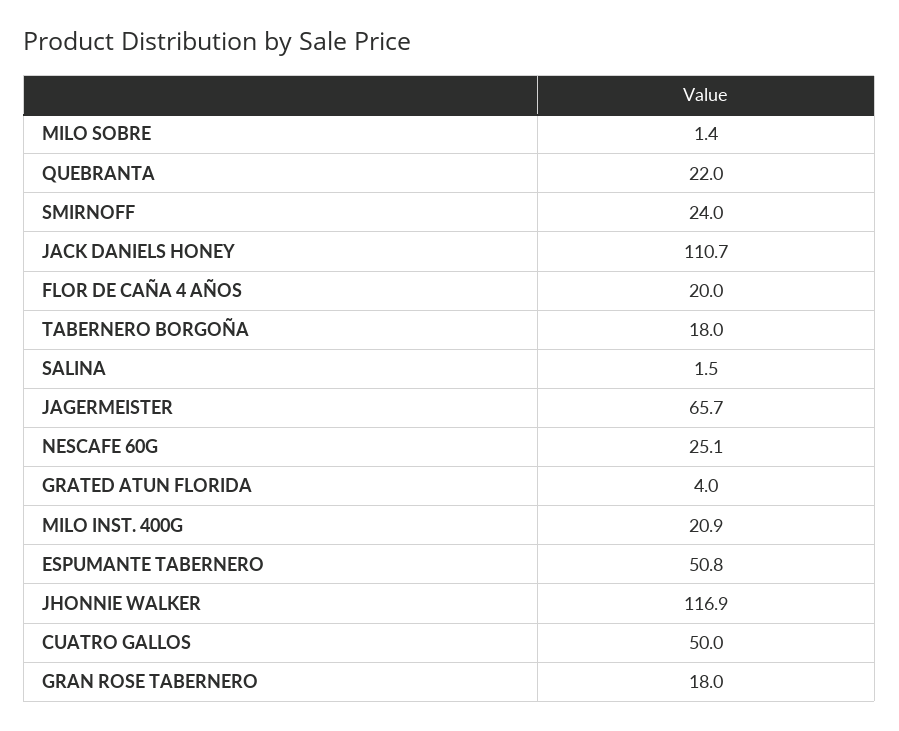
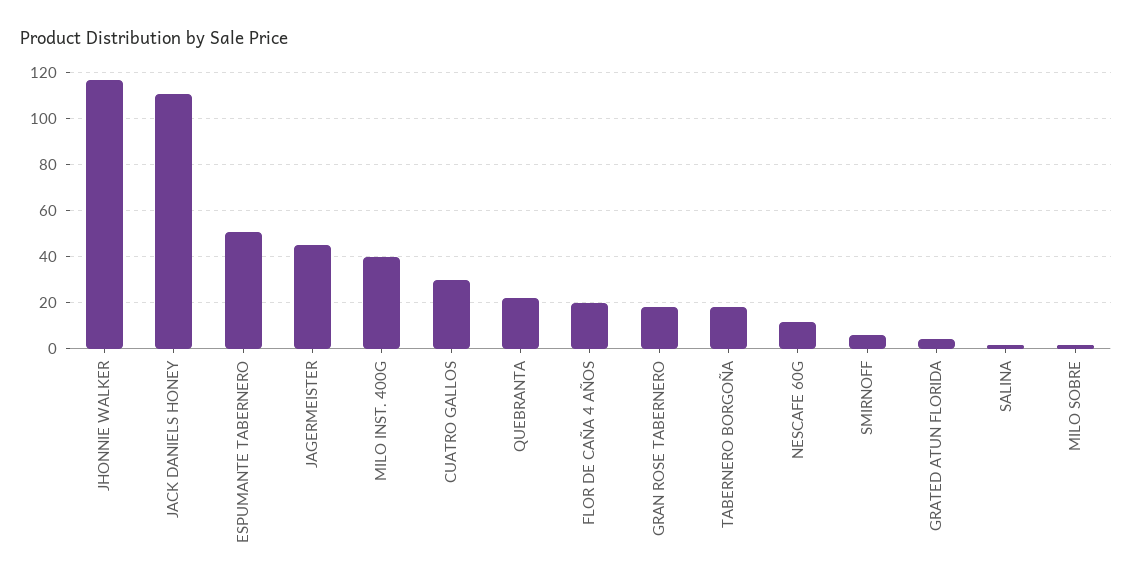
  {
    "MILO SOBRE": 1.4,
    "QUEBRANTA": 22,
-   "SMIRNOFF": 24,
+   "SMIRNOFF": 5,
    "JACK DANIELS HONEY": 110.7,
    "FLOR DE CAÑA 4 AÑOS": 20,
    "TABERNERO BORGOÑA": 18,
    "SALINA": 1.5,
-   "JAGERMEISTER": 65.7,
+   "JAGERMEISTER": 45,
-   "NESCAFE 60G": 25.1,
+   "NESCAFE 60G": 10,
    "GRATED ATUN FLORIDA": 4,
-   "MILO INST. 400G": 20.9,
+   "MILO INST. 400G": 40,
    "ESPUMANTE TABERNERO": 50.8,
    "JHONNIE WALKER": 116.9,
-   "CUATRO GALLOS": 50,
+   "CUATRO GALLOS": 30,
    "GRAN ROSE TABERNERO": 18
  }

